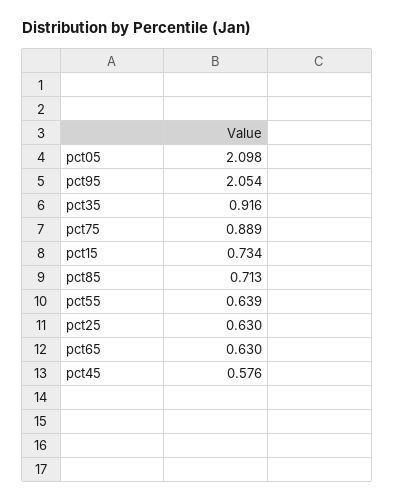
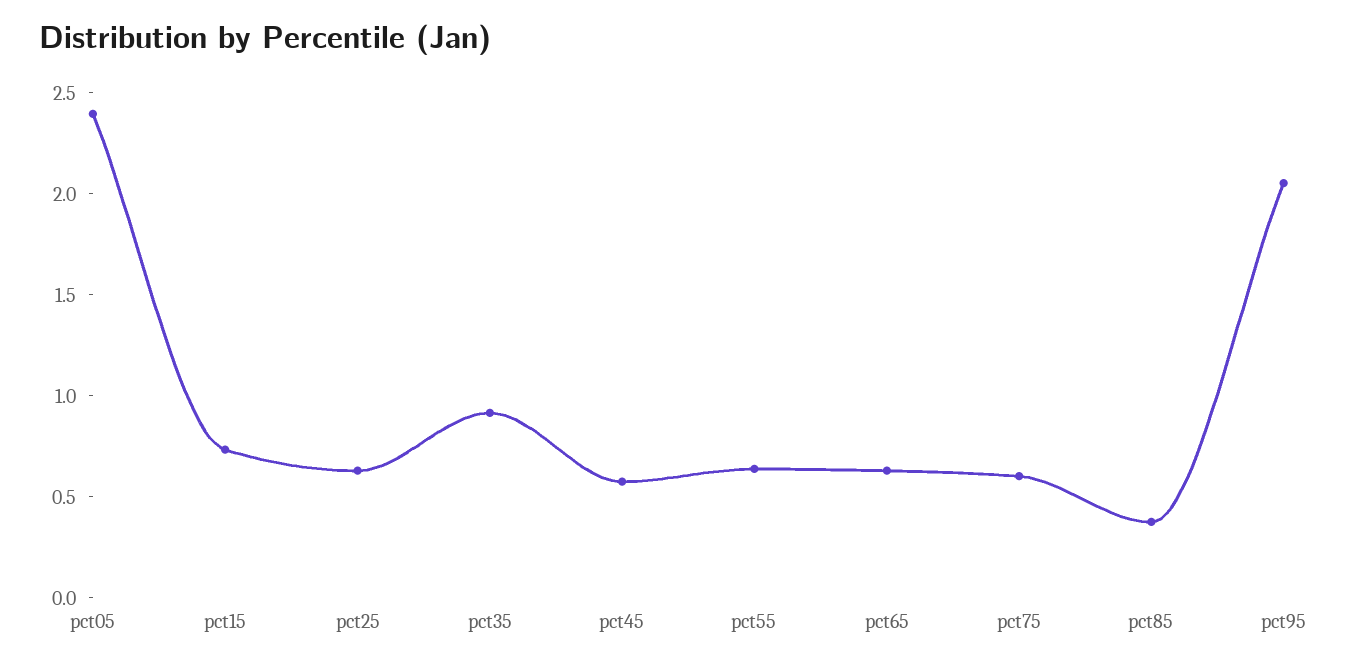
  {
-   "pct05": 2.098,
+   "pct05": 2.4,
    "pct95": 2.054,
    "pct35": 0.916,
-   "pct75": 0.889,
+   "pct75": 0.6,
    "pct15": 0.734,
-   "pct85": 0.713,
+   "pct85": 0.4,
    "pct55": 0.639,
    "pct25": 0.63,
    "pct65": 0.63,
    "pct45": 0.576
  }

